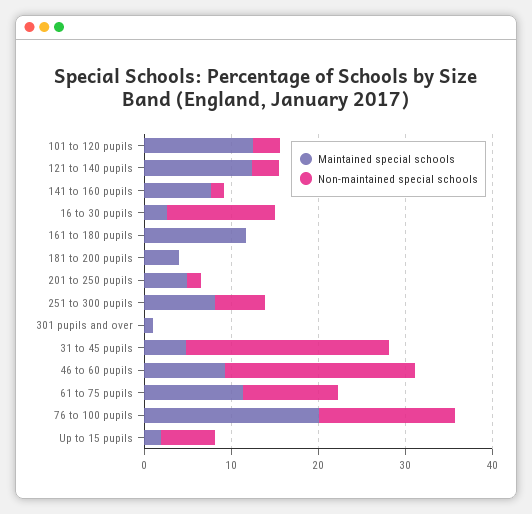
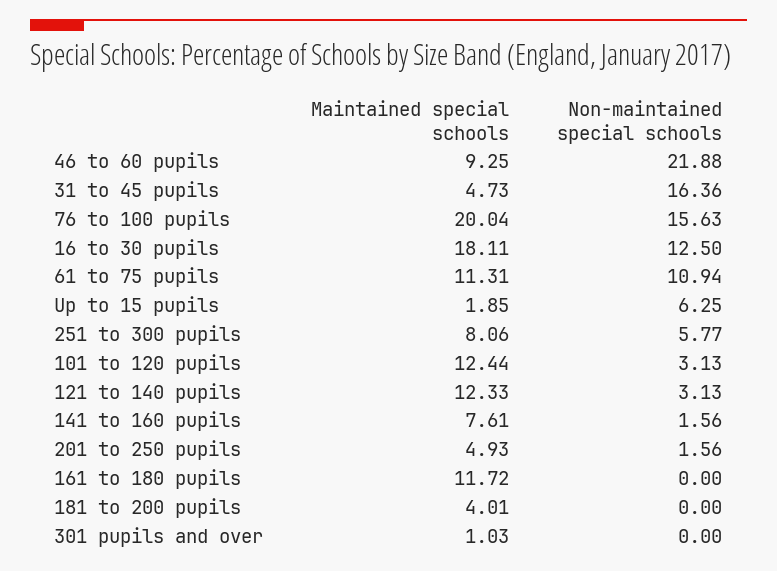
  {
    "Maintained special schools": {
      "101 to 120 pupils": 12.44,
      "121 to 140 pupils": 12.33,
      "141 to 160 pupils": 7.61,
-     "16 to 30 pupils": 2,
+     "16 to 30 pupils": 18.11,
      "161 to 180 pupils": 11.72,
      "181 to 200 pupils": 4.01,
      "201 to 250 pupils": 4.93,
      "251 to 300 pupils": 8.06,
      "301 pupils and over": 1.03,
      "31 to 45 pupils": 4.73,
      "46 to 60 pupils": 9.25,
      "61 to 75 pupils": 11.31,
      "76 to 100 pupils": 20.04,
      "Up to 15 pupils": 1.85
    },
    "Non-maintained special schools": {
      "101 to 120 pupils": 3.13,
      "121 to 140 pupils": 3.13,
      "141 to 160 pupils": 1.56,
      "16 to 30 pupils": 12.5,
      "161 to 180 pupils": 0,
      "181 to 200 pupils": 0,
      "201 to 250 pupils": 1.56,
      "251 to 300 pupils": 5.77,
      "301 pupils and over": 0,
-     "31 to 45 pupils": 24,
+     "31 to 45 pupils": 16.36,
      "46 to 60 pupils": 21.88,
      "61 to 75 pupils": 10.94,
      "76 to 100 pupils": 15.63,
      "Up to 15 pupils": 6.25
    }
  }

